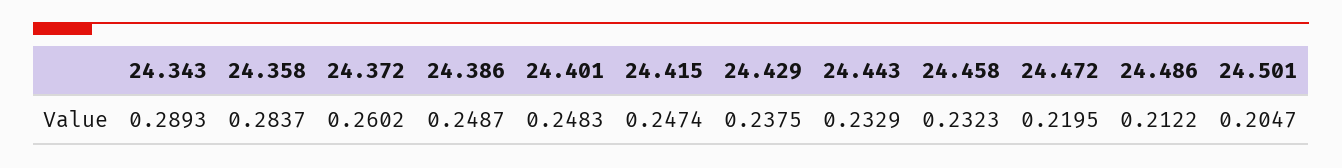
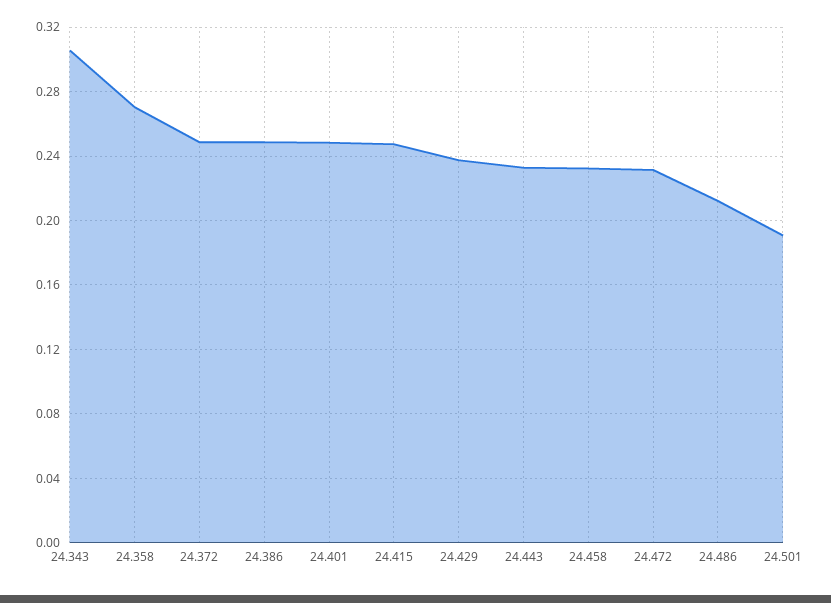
  {
-   "24.343": 0.2893,
+   "24.343": 0.305,
-   "24.358": 0.2837,
+   "24.358": 0.27,
-   "24.372": 0.2602,
+   "24.372": 0.25,
    "24.386": 0.2487,
    "24.401": 0.2483,
    "24.415": 0.2474,
    "24.429": 0.2375,
    "24.443": 0.2329,
    "24.458": 0.2323,
-   "24.472": 0.2195,
+   "24.472": 0.23,
    "24.486": 0.2122,
-   "24.501": 0.2047
+   "24.501": 0.19
  }

